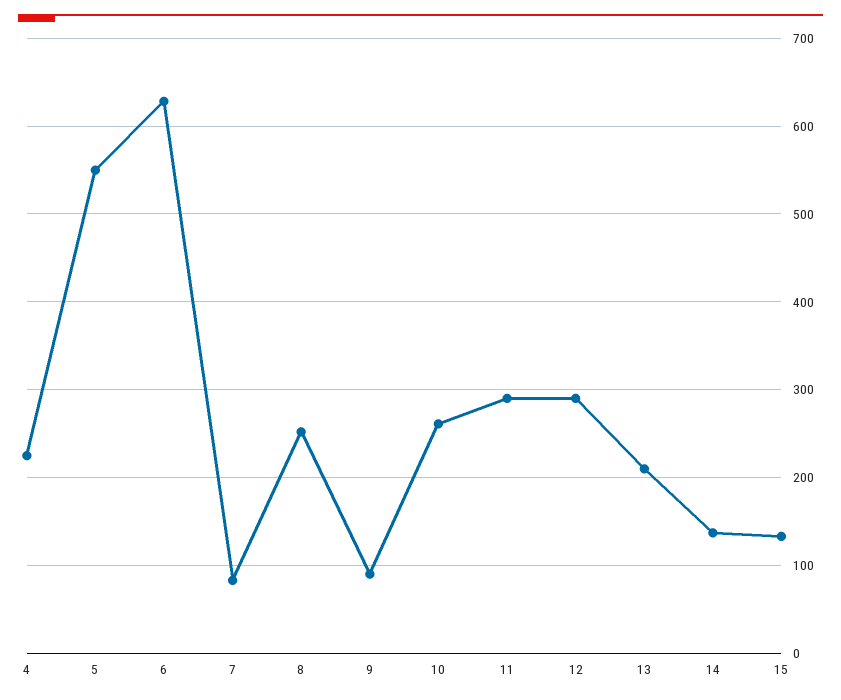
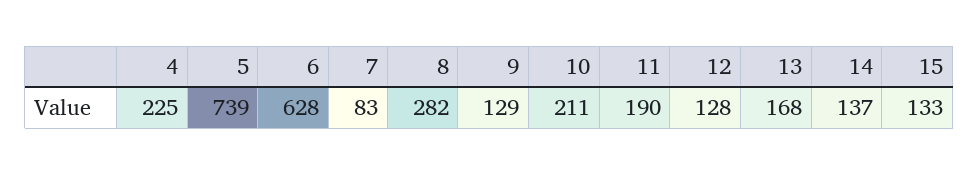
  {
    "4": 225,
-   "5": 550,
+   "5": 739,
    "6": 628,
    "7": 83,
-   "8": 250,
+   "8": 282,
-   "9": 90,
+   "9": 129,
-   "10": 260,
+   "10": 211,
-   "11": 290,
+   "11": 190,
-   "12": 290,
+   "12": 128,
-   "13": 210,
+   "13": 168,
    "14": 137,
    "15": 133
  }

